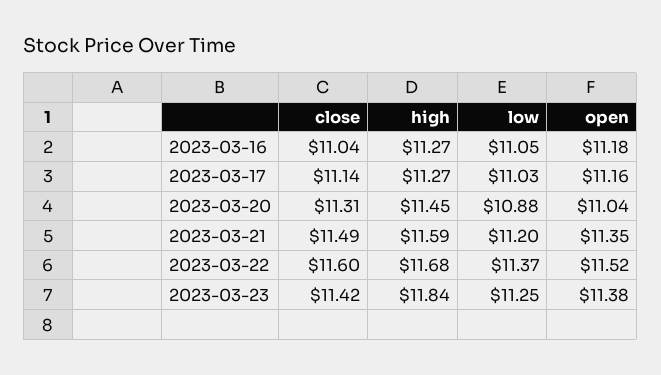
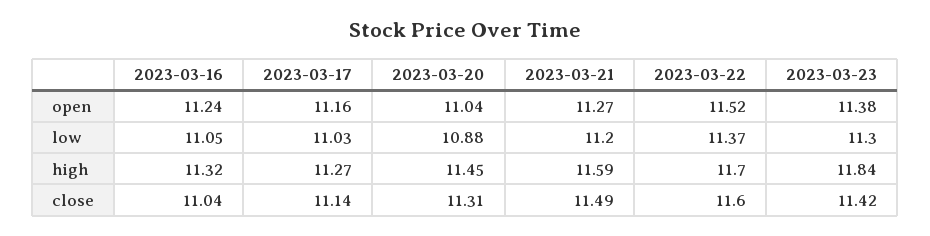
  {
    "close": {
      "2023-03-16": 11.04,
      "2023-03-17": 11.14,
      "2023-03-20": 11.31,
      "2023-03-21": 11.49,
      "2023-03-22": 11.6,
      "2023-03-23": 11.42
    },
    "high": {
-     "2023-03-16": 11.27,
+     "2023-03-16": 11.32,
      "2023-03-17": 11.27,
      "2023-03-20": 11.45,
      "2023-03-21": 11.59,
-     "2023-03-22": 11.68,
+     "2023-03-22": 11.7,
      "2023-03-23": 11.84
    },
    "low": {
      "2023-03-16": 11.05,
      "2023-03-17": 11.03,
      "2023-03-20": 10.88,
      "2023-03-21": 11.2,
      "2023-03-22": 11.37,
-     "2023-03-23": 11.25
+     "2023-03-23": 11.3
    },
    "open": {
-     "2023-03-16": 11.18,
+     "2023-03-16": 11.24,
      "2023-03-17": 11.16,
      "2023-03-20": 11.04,
-     "2023-03-21": 11.35,
+     "2023-03-21": 11.27,
      "2023-03-22": 11.52,
      "2023-03-23": 11.38
    }
  }

